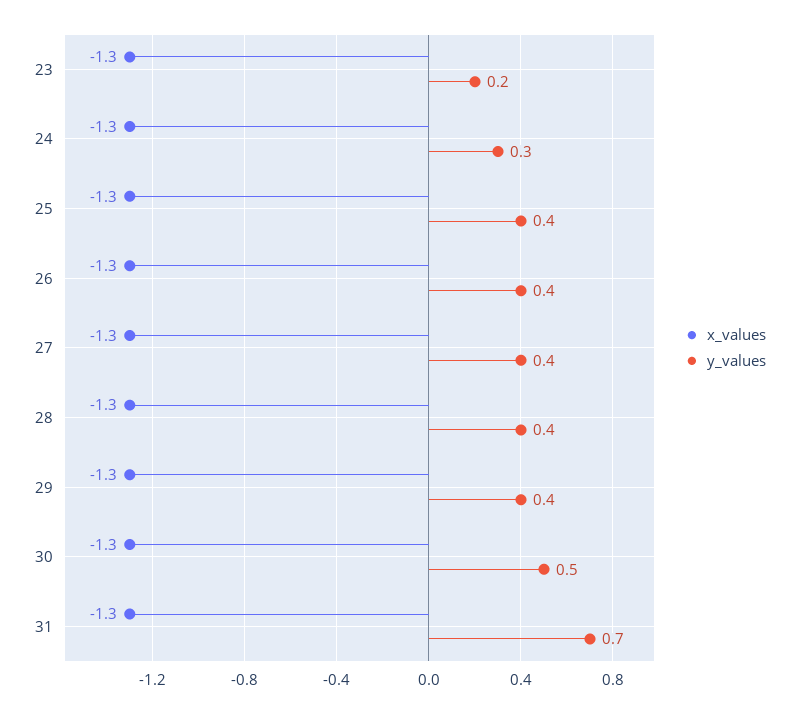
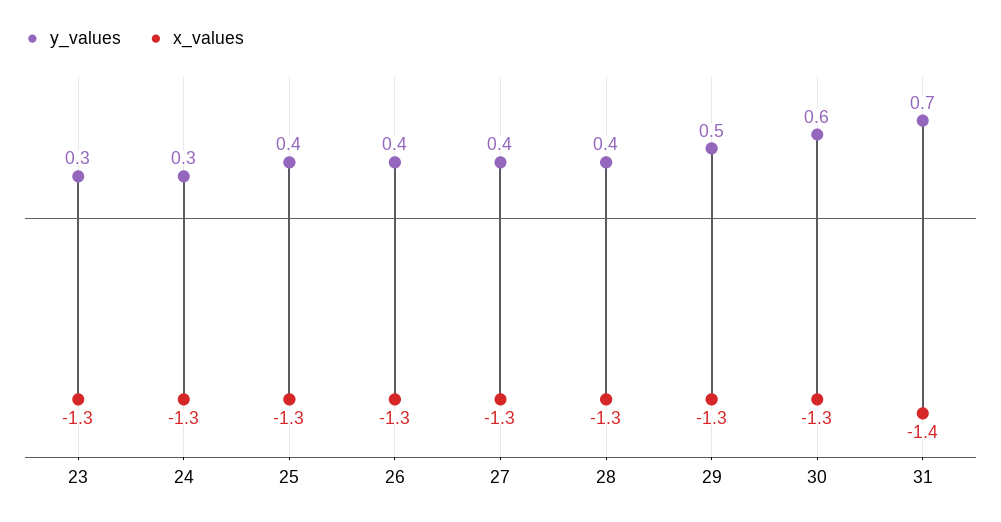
  {
    "x_values": {
      "23": -1.3,
      "24": -1.3,
      "25": -1.3,
      "26": -1.3,
      "27": -1.3,
      "28": -1.3,
      "29": -1.3,
      "30": -1.3,
-     "31": -1.3
+     "31": -1.4
    },
    "y_values": {
-     "23": 0.2,
+     "23": 0.3,
      "24": 0.3,
      "25": 0.4,
      "26": 0.4,
      "27": 0.4,
      "28": 0.4,
-     "29": 0.4,
+     "29": 0.5,
-     "30": 0.5,
+     "30": 0.6,
      "31": 0.7
    }
  }

